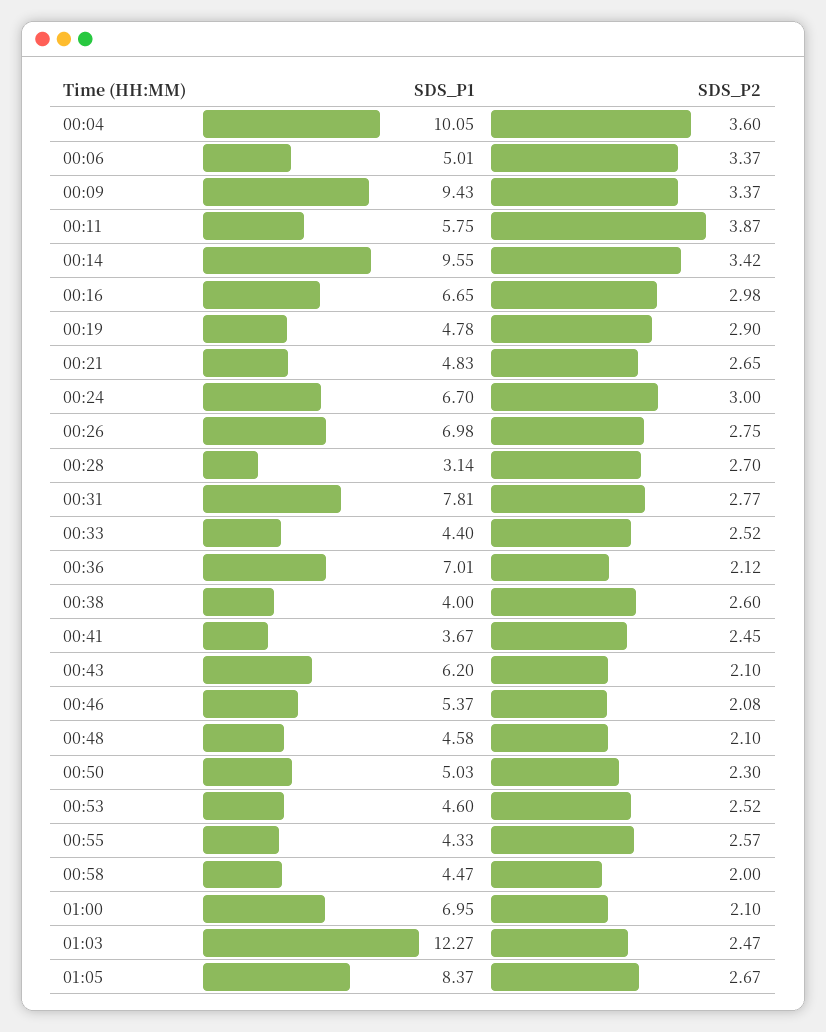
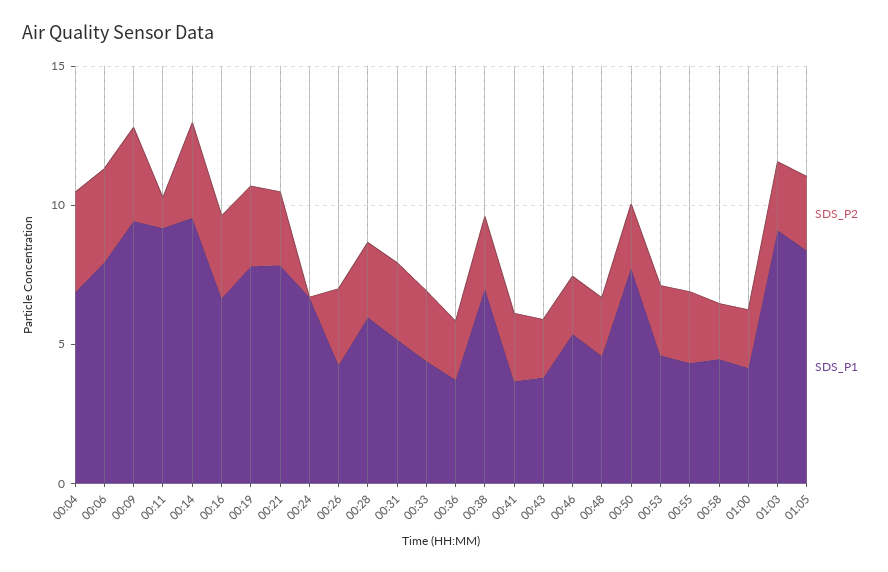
  {
    "SDS_P1": {
-     "00:04": 10.05,
+     "00:04": 7,
-     "00:06": 5.01,
+     "00:06": 8,
      "00:09": 9.43,
-     "00:11": 5.75,
+     "00:11": 9,
      "00:14": 9.55,
      "00:16": 6.65,
-     "00:19": 4.78,
+     "00:19": 8,
-     "00:21": 4.83,
+     "00:21": 8,
      "00:24": 6.7,
-     "00:26": 6.98,
+     "00:26": 4,
-     "00:28": 3.14,
+     "00:28": 6,
-     "00:31": 7.81,
+     "00:31": 5,
      "00:33": 4.4,
-     "00:36": 7.01,
+     "00:36": 4,
-     "00:38": 4,
+     "00:38": 7,
      "00:41": 3.67,
-     "00:43": 6.2,
+     "00:43": 4,
      "00:46": 5.37,
      "00:48": 4.58,
-     "00:50": 5.03,
+     "00:50": 8,
      "00:53": 4.6,
      "00:55": 4.33,
      "00:58": 4.47,
-     "01:00": 6.95,
+     "01:00": 4,
-     "01:03": 12.27,
+     "01:03": 9,
      "01:05": 8.37
    },
    "SDS_P2": {
      "00:04": 3.6,
      "00:06": 3.37,
      "00:09": 3.37,
-     "00:11": 3.87,
+     "00:11": 1,
      "00:14": 3.42,
      "00:16": 2.98,
      "00:19": 2.9,
      "00:21": 2.65,
-     "00:24": 3,
+     "00:24": 0,
      "00:26": 2.75,
      "00:28": 2.7,
      "00:31": 2.77,
      "00:33": 2.52,
      "00:36": 2.12,
      "00:38": 2.6,
      "00:41": 2.45,
      "00:43": 2.1,
      "00:46": 2.08,
      "00:48": 2.1,
      "00:50": 2.3,
      "00:53": 2.52,
      "00:55": 2.57,
      "00:58": 2,
      "01:00": 2.1,
      "01:03": 2.47,
      "01:05": 2.67
    }
  }

